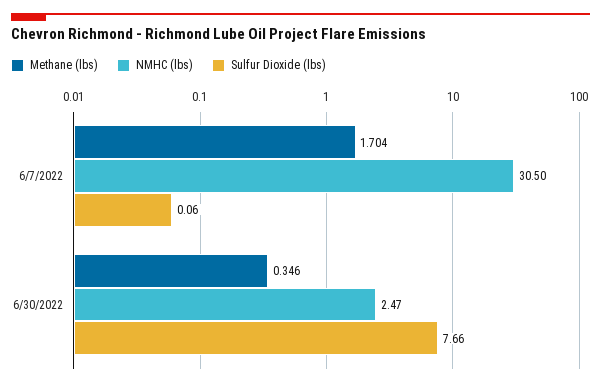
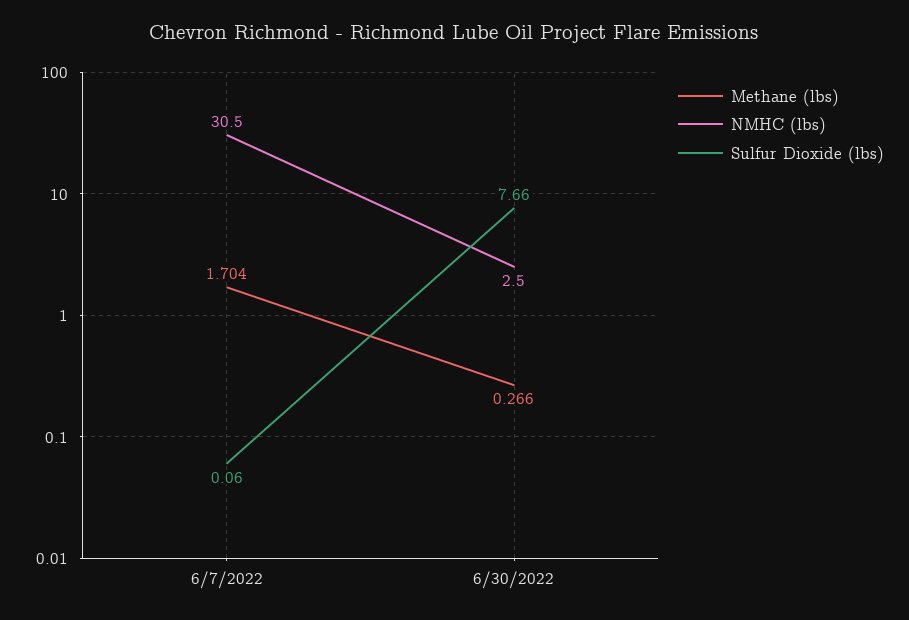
  {
    "Methane (lbs)": {
      "6/7/2022": 1.704,
-     "6/30/2022": 0.346
+     "6/30/2022": 0.266
    },
    "NMHC (lbs)": {
      "6/7/2022": 30.5,
-     "6/30/2022": 2.47
+     "6/30/2022": 2.5
    },
    "Sulfur Dioxide (lbs)": {
      "6/7/2022": 0.06,
      "6/30/2022": 7.66
    }
  }

